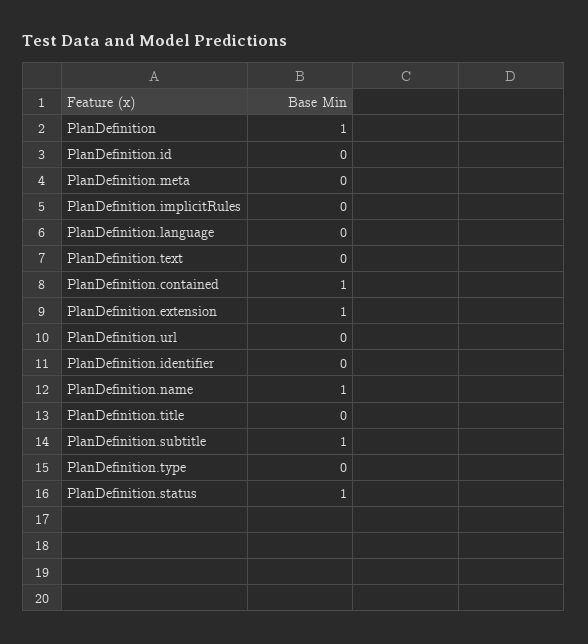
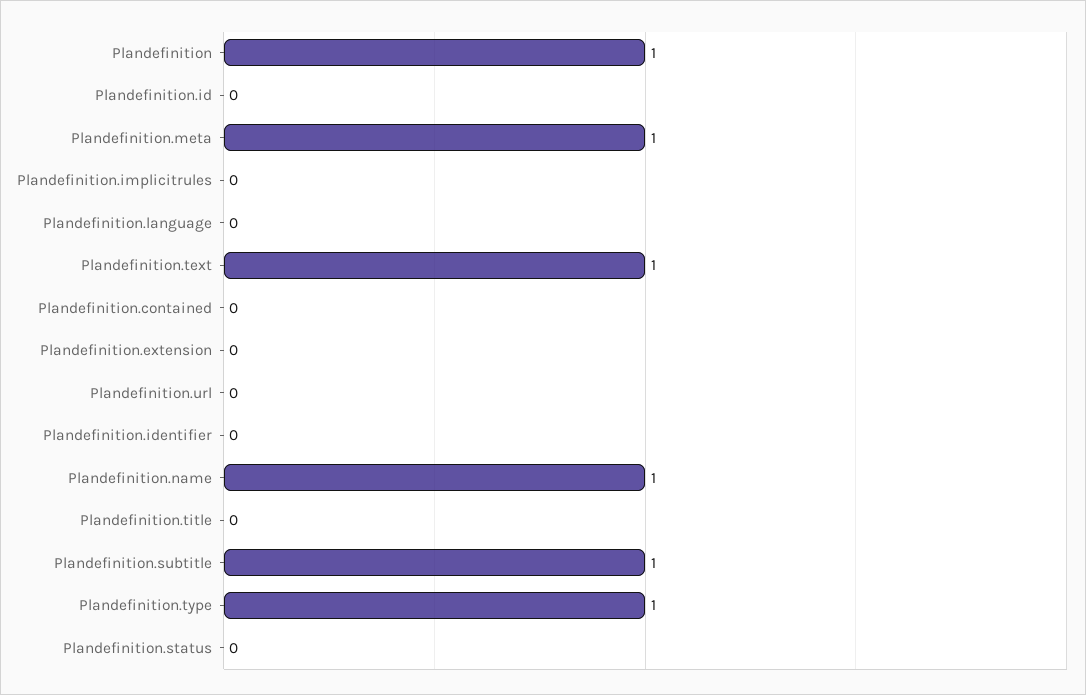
  {
    "PlanDefinition": 1,
    "PlanDefinition.id": 0,
-   "PlanDefinition.meta": 0,
+   "PlanDefinition.meta": 1,
    "PlanDefinition.implicitRules": 0,
    "PlanDefinition.language": 0,
-   "PlanDefinition.text": 0,
+   "PlanDefinition.text": 1,
-   "PlanDefinition.contained": 1,
+   "PlanDefinition.contained": 0,
-   "PlanDefinition.extension": 1,
+   "PlanDefinition.extension": 0,
    "PlanDefinition.url": 0,
    "PlanDefinition.identifier": 0,
    "PlanDefinition.name": 1,
    "PlanDefinition.title": 0,
    "PlanDefinition.subtitle": 1,
-   "PlanDefinition.type": 0,
+   "PlanDefinition.type": 1,
-   "PlanDefinition.status": 1
+   "PlanDefinition.status": 0
  }

